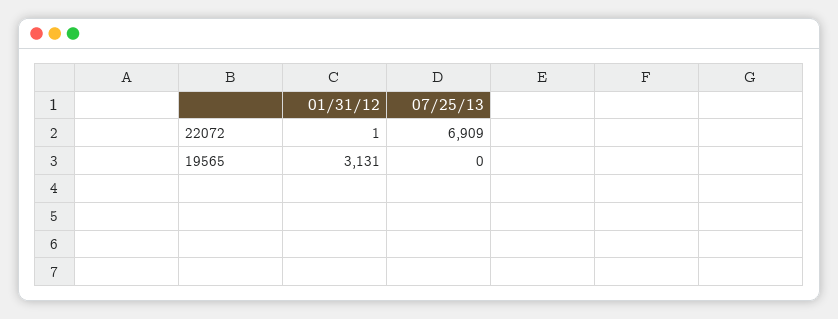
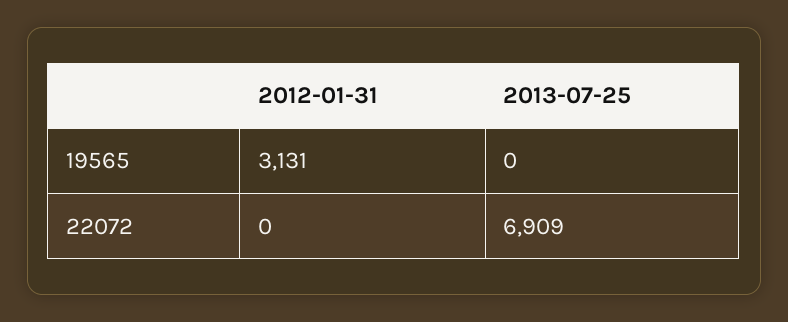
  {
    "01/31/12": {
-     "22072": 1,
+     "22072": 0,
      "19565": 3131
    },
    "07/25/13": {
      "22072": 6909,
      "19565": 0
    }
  }

